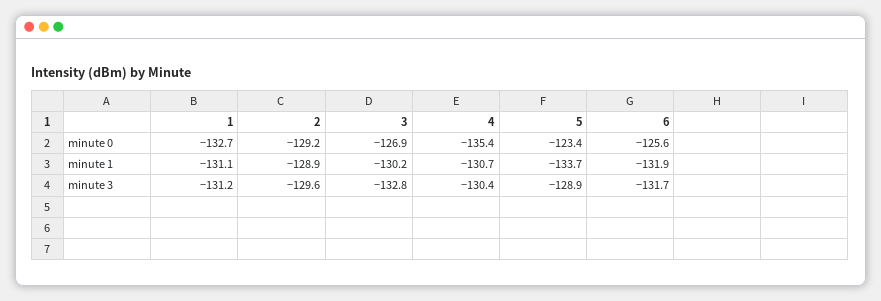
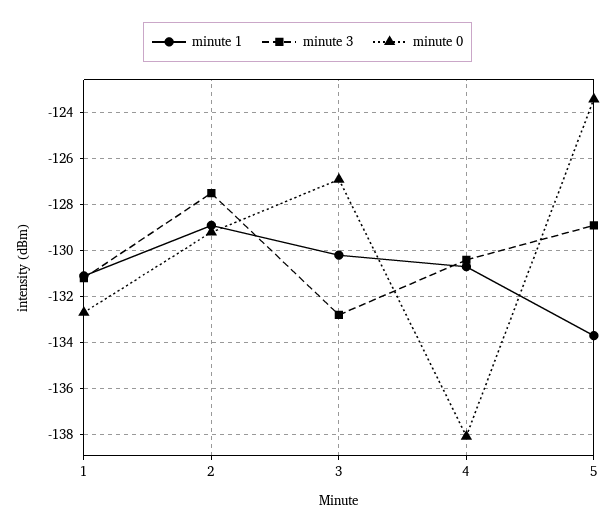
  {
    "minute 0": {
      "1": -132.7,
      "2": -129.2,
      "3": -126.9,
-     "4": -135.4,
+     "4": -138,
-     "5": -123.4,
+     "5": -123.4
-     "6": -125.6
    },
    "minute 1": {
      "1": -131.1,
      "2": -128.9,
      "3": -130.2,
      "4": -130.7,
-     "5": -133.7,
+     "5": -133.7
-     "6": -131.9
    },
    "minute 3": {
      "1": -131.2,
-     "2": -129.6,
+     "2": -127.5,
      "3": -132.8,
      "4": -130.4,
-     "5": -128.9,
+     "5": -128.9
-     "6": -131.7
    }
  }

